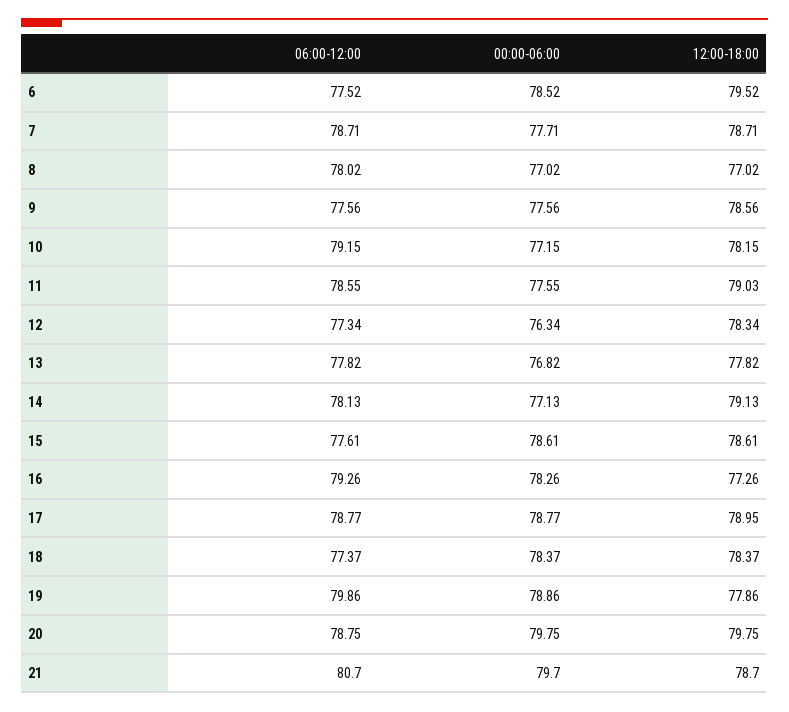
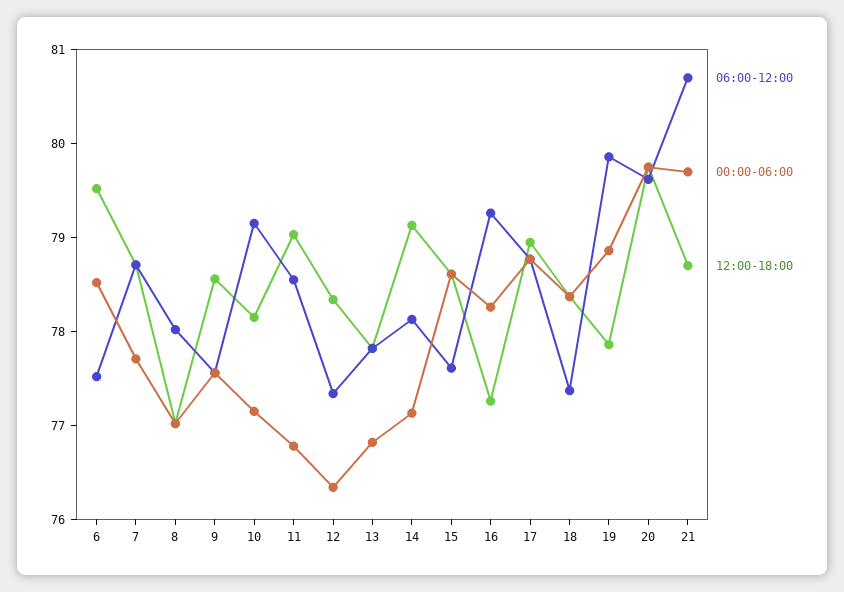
  {
    "06:00-12:00": {
      "6": 77.52,
      "7": 78.71,
      "8": 78.02,
      "9": 77.56,
      "10": 79.15,
      "11": 78.55,
      "12": 77.34,
      "13": 77.82,
      "14": 78.13,
      "15": 77.61,
      "16": 79.26,
      "17": 78.77,
      "18": 77.37,
      "19": 79.86,
-     "20": 78.75,
+     "20": 79.6,
      "21": 80.7
    },
    "00:00-06:00": {
      "6": 78.52,
      "7": 77.71,
      "8": 77.02,
      "9": 77.56,
      "10": 77.15,
-     "11": 77.55,
+     "11": 76.8,
      "12": 76.34,
      "13": 76.82,
      "14": 77.13,
      "15": 78.61,
      "16": 78.26,
      "17": 78.77,
      "18": 78.37,
      "19": 78.86,
      "20": 79.75,
      "21": 79.7
    },
    "12:00-18:00": {
      "6": 79.52,
      "7": 78.71,
      "8": 77.02,
      "9": 78.56,
      "10": 78.15,
      "11": 79.03,
      "12": 78.34,
      "13": 77.82,
      "14": 79.13,
      "15": 78.61,
      "16": 77.26,
      "17": 78.95,
      "18": 78.37,
      "19": 77.86,
      "20": 79.75,
      "21": 78.7
    }
  }

